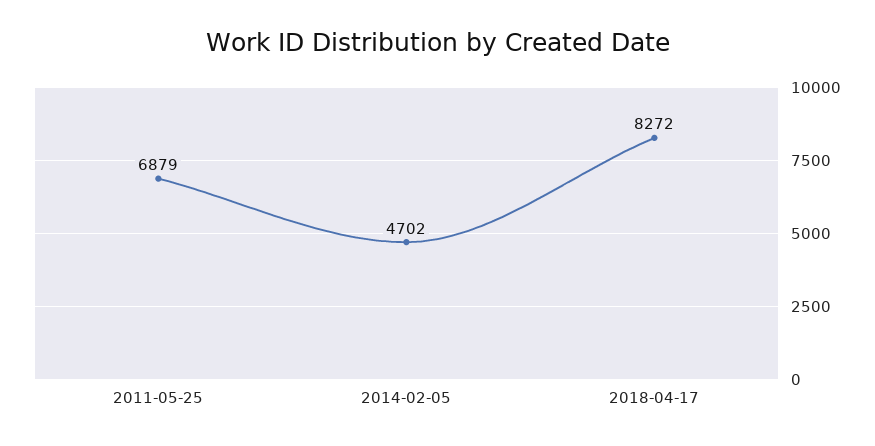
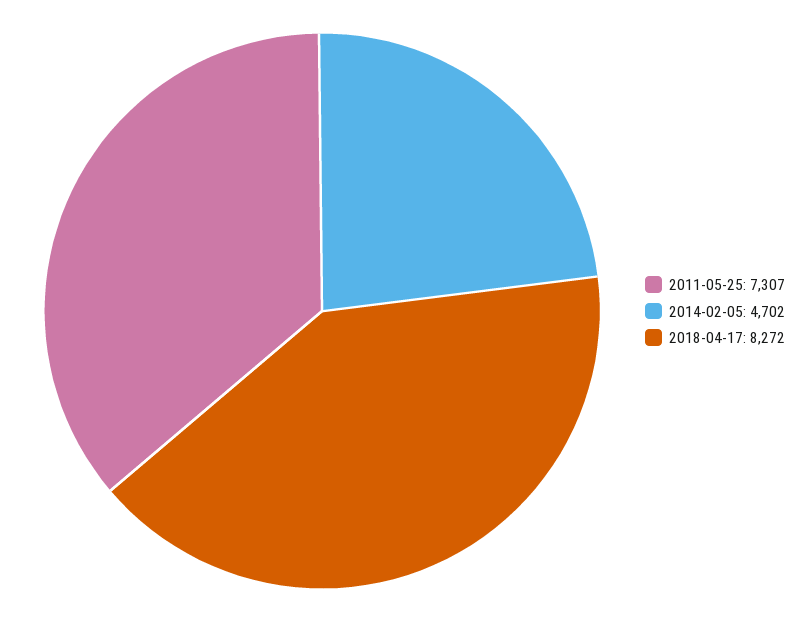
  {
-   "2011-05-25": 6879,
+   "2011-05-25": 7307,
    "2014-02-05": 4702,
    "2018-04-17": 8272
  }

